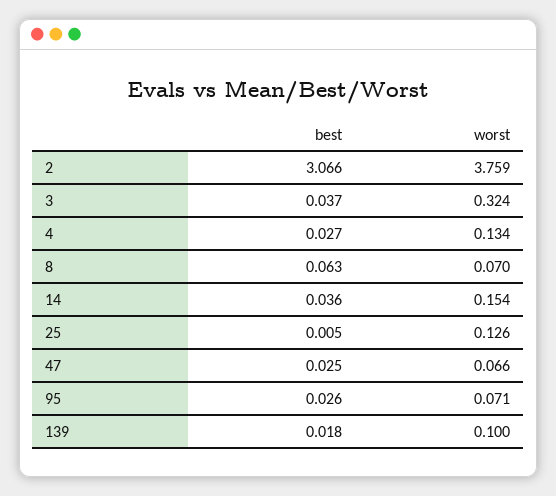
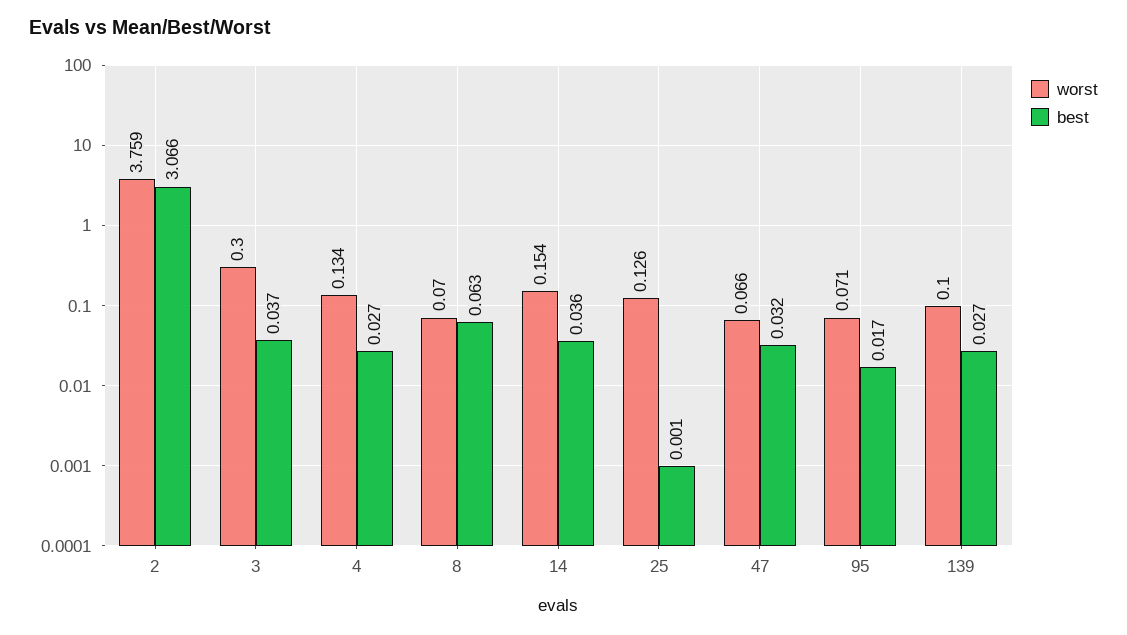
  {
    "best": {
      "2": 3.066,
      "3": 0.037,
      "4": 0.027,
      "8": 0.063,
      "14": 0.036,
-     "25": 0.005,
+     "25": 0.001,
-     "47": 0.025,
+     "47": 0.032,
-     "95": 0.026,
+     "95": 0.017,
-     "139": 0.018
+     "139": 0.027
    },
    "worst": {
      "2": 3.759,
-     "3": 0.324,
+     "3": 0.3,
      "4": 0.134,
      "8": 0.07,
      "14": 0.154,
      "25": 0.126,
      "47": 0.066,
      "95": 0.071,
      "139": 0.1
    }
  }

